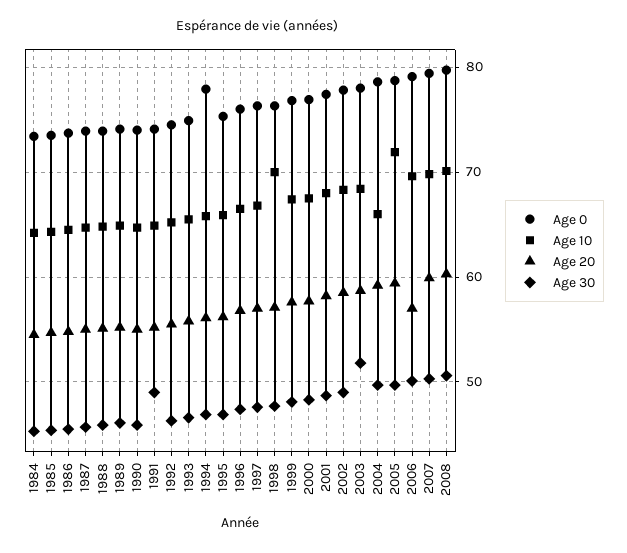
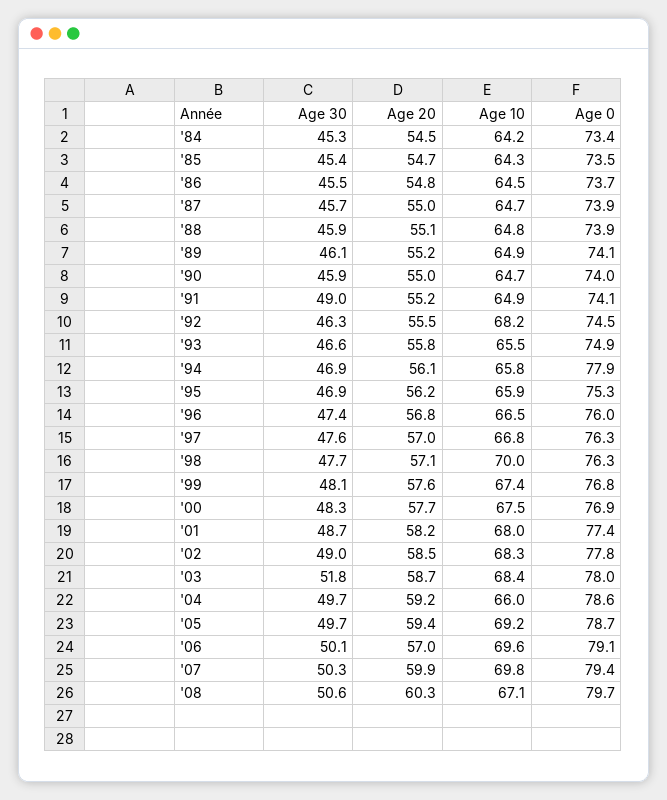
  {
    "Age 0": {
      "1984": 73.4,
      "1985": 73.5,
      "1986": 73.7,
      "1987": 73.9,
      "1988": 73.9,
      "1989": 74.1,
      "1990": 74,
      "1991": 74.1,
      "1992": 74.5,
      "1993": 74.9,
      "1994": 77.9,
      "1995": 75.3,
      "1996": 76,
      "1997": 76.3,
      "1998": 76.3,
      "1999": 76.8,
      "2000": 76.9,
      "2001": 77.4,
      "2002": 77.8,
      "2003": 78,
      "2004": 78.6,
      "2005": 78.7,
      "2006": 79.1,
      "2007": 79.4,
      "2008": 79.7
    },
    "Age 10": {
      "1984": 64.2,
      "1985": 64.3,
      "1986": 64.5,
      "1987": 64.7,
      "1988": 64.8,
      "1989": 64.9,
      "1990": 64.7,
      "1991": 64.9,
-     "1992": 65,
+     "1992": 68.2,
      "1993": 65.5,
      "1994": 65.8,
      "1995": 65.9,
      "1996": 66.5,
      "1997": 66.8,
      "1998": 70,
      "1999": 67.4,
      "2000": 67.5,
      "2001": 68,
      "2002": 68.3,
      "2003": 68.4,
      "2004": 66,
-     "2005": 72,
+     "2005": 69.2,
      "2006": 69.6,
      "2007": 69.8,
-     "2008": 70
+     "2008": 67.1
    },
    "Age 20": {
      "1984": 54.5,
      "1985": 54.7,
      "1986": 54.8,
      "1987": 55,
      "1988": 55.1,
      "1989": 55.2,
      "1990": 55,
      "1991": 55.2,
      "1992": 55.5,
      "1993": 55.8,
      "1994": 56.1,
      "1995": 56.2,
      "1996": 56.8,
      "1997": 57,
      "1998": 57.1,
      "1999": 57.6,
      "2000": 57.7,
      "2001": 58.2,
      "2002": 58.5,
      "2003": 58.7,
      "2004": 59.2,
      "2005": 59.4,
      "2006": 57,
      "2007": 59.9,
      "2008": 60.3
    },
    "Age 30": {
      "1984": 45.3,
      "1985": 45.4,
      "1986": 45.5,
      "1987": 45.7,
      "1988": 45.9,
      "1989": 46.1,
      "1990": 45.9,
      "1991": 49,
      "1992": 46.3,
      "1993": 46.6,
      "1994": 46.9,
      "1995": 46.9,
      "1996": 47.4,
      "1997": 47.6,
      "1998": 47.7,
      "1999": 48.1,
      "2000": 48.3,
      "2001": 48.7,
      "2002": 49,
      "2003": 51.8,
      "2004": 49.7,
      "2005": 49.7,
      "2006": 50.1,
      "2007": 50.3,
      "2008": 50.6
    }
  }

